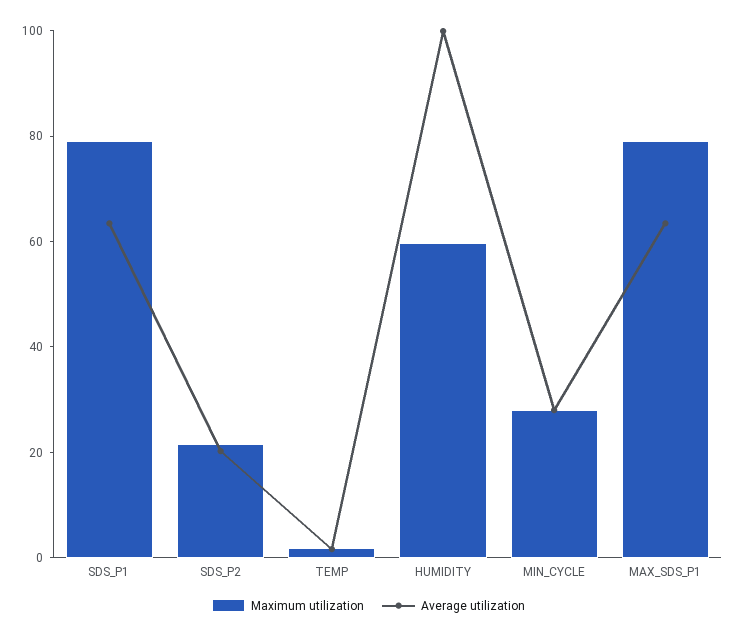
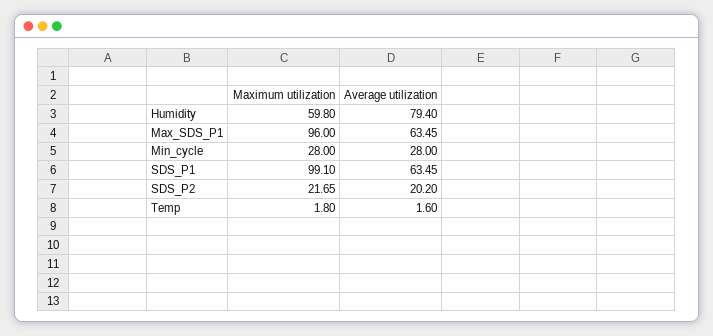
  {
    "Maximum utilization": {
-     "SDS_P1": 80,
+     "SDS_P1": 99.1,
      "SDS_P2": 21.65,
      "TEMP": 1.8,
      "HUMIDITY": 59.8,
      "MIN_CYCLE": 28,
-     "MAX_SDS_P1": 80
+     "MAX_SDS_P1": 96
    },
    "Average utilization": {
      "SDS_P1": 63.45,
      "SDS_P2": 20.2,
      "TEMP": 1.6,
-     "HUMIDITY": 100,
+     "HUMIDITY": 79.4,
      "MIN_CYCLE": 28,
      "MAX_SDS_P1": 63.45
    }
  }

